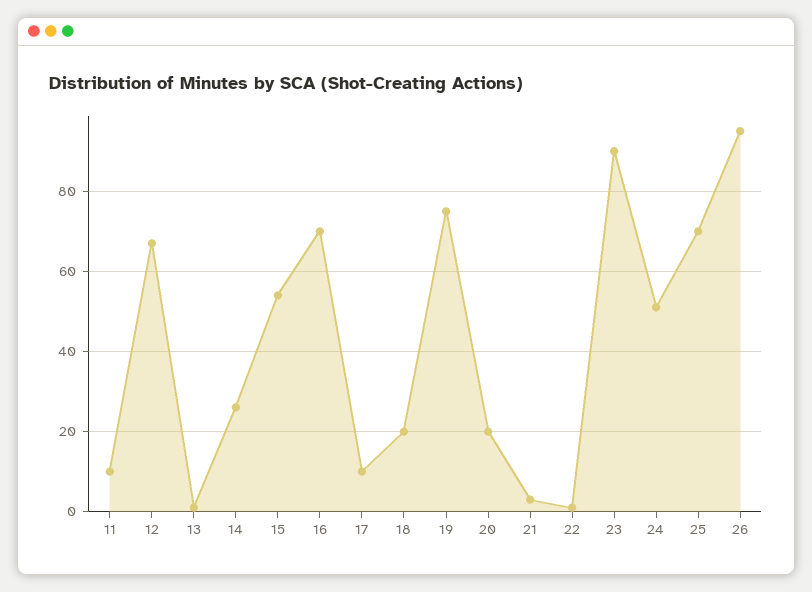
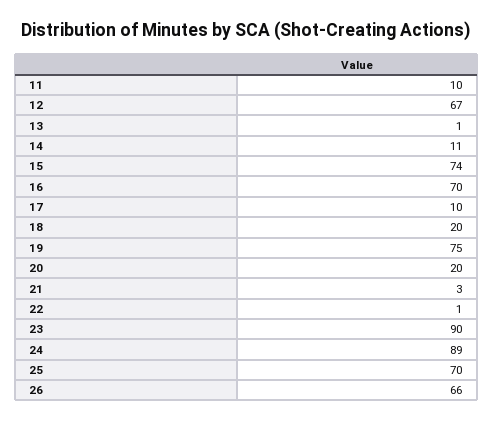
  {
    "11": 10,
    "12": 67,
    "13": 1,
-   "14": 25,
+   "14": 11,
-   "15": 55,
+   "15": 74,
    "16": 70,
    "17": 10,
    "18": 20,
    "19": 75,
    "20": 20,
    "21": 3,
    "22": 1,
    "23": 90,
-   "24": 50,
+   "24": 89,
    "25": 70,
-   "26": 95
+   "26": 66
  }

